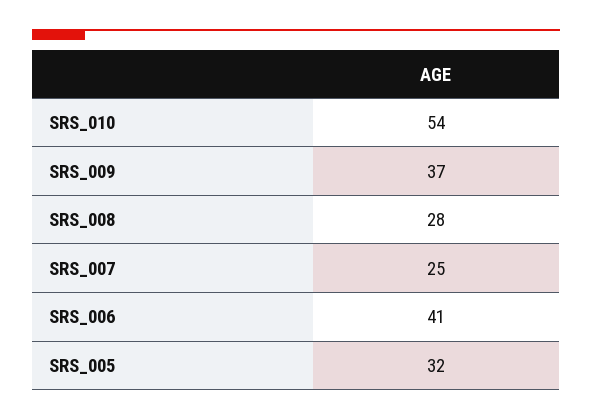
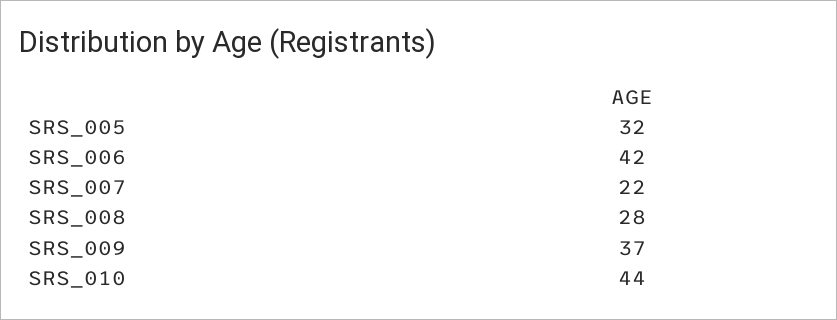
  {
-   "SRS_010": 54,
+   "SRS_010": 44,
    "SRS_009": 37,
    "SRS_008": 28,
-   "SRS_007": 25,
+   "SRS_007": 22,
-   "SRS_006": 41,
+   "SRS_006": 42,
    "SRS_005": 32
  }

